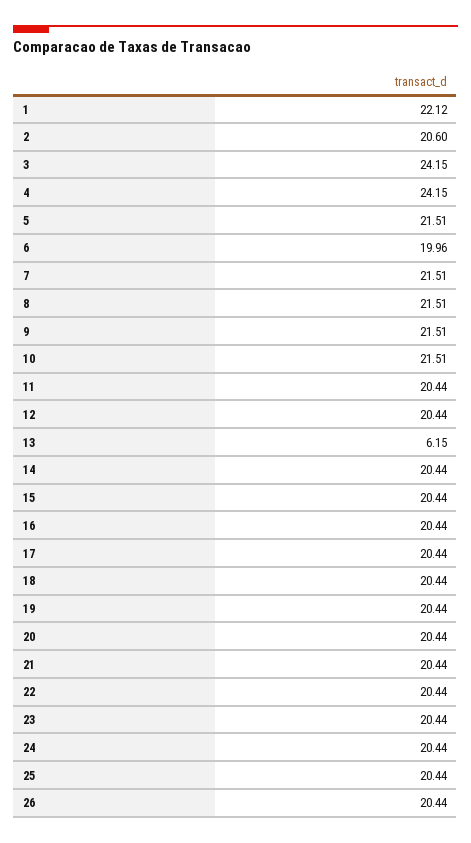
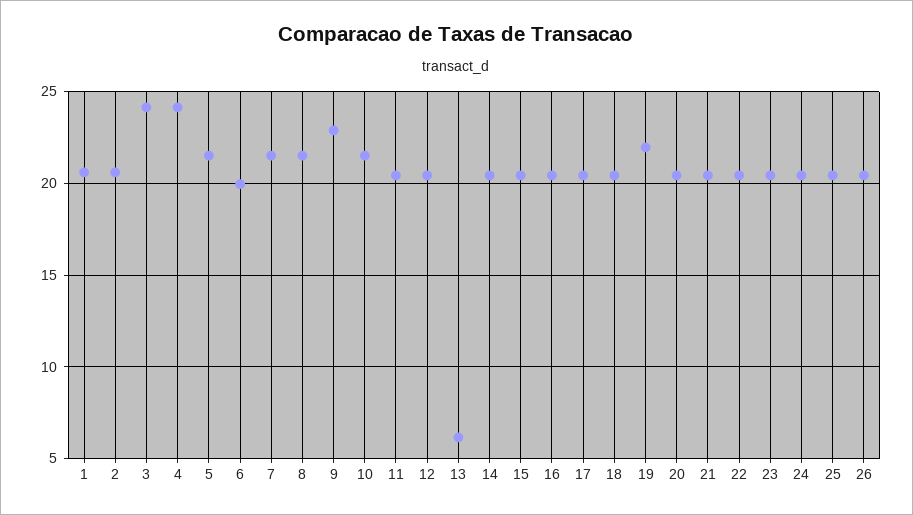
  {
-   "1": 22.12,
+   "1": 20.5,
    "2": 20.6,
    "3": 24.15,
    "4": 24.15,
    "5": 21.51,
    "6": 19.96,
    "7": 21.51,
    "8": 21.51,
-   "9": 21.51,
+   "9": 23,
    "10": 21.51,
    "11": 20.44,
    "12": 20.44,
    "13": 6.15,
    "14": 20.44,
    "15": 20.44,
    "16": 20.44,
    "17": 20.44,
    "18": 20.44,
-   "19": 20.44,
+   "19": 22,
    "20": 20.44,
    "21": 20.44,
    "22": 20.44,
    "23": 20.44,
    "24": 20.44,
    "25": 20.44,
    "26": 20.44
  }

